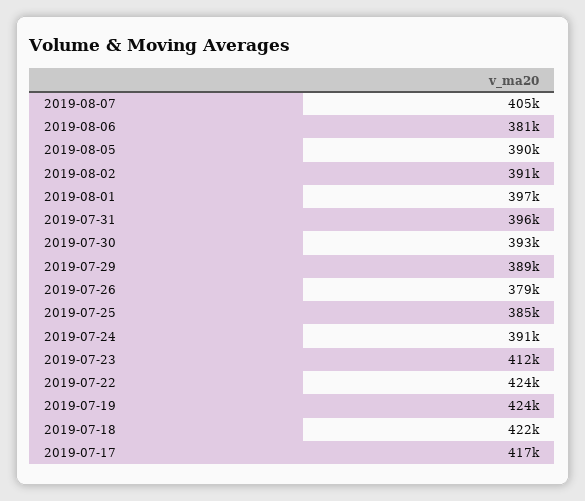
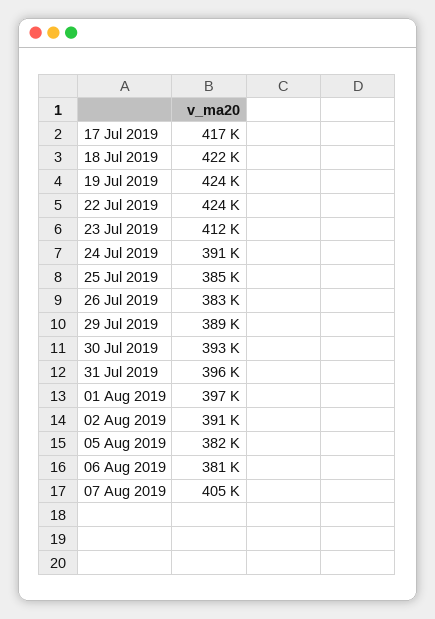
  {
    "2019-08-07": 405000,
    "2019-08-06": 381000,
-   "2019-08-05": 390000,
+   "2019-08-05": 382000,
    "2019-08-02": 391000,
    "2019-08-01": 397000,
    "2019-07-31": 396000,
    "2019-07-30": 393000,
    "2019-07-29": 389000,
-   "2019-07-26": 379000,
+   "2019-07-26": 383000,
    "2019-07-25": 385000,
    "2019-07-24": 391000,
    "2019-07-23": 412000,
    "2019-07-22": 424000,
    "2019-07-19": 424000,
    "2019-07-18": 422000,
    "2019-07-17": 417000
  }

